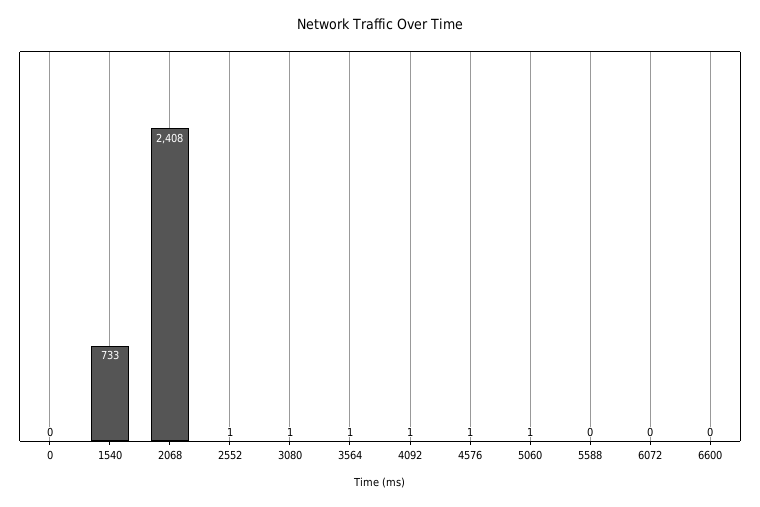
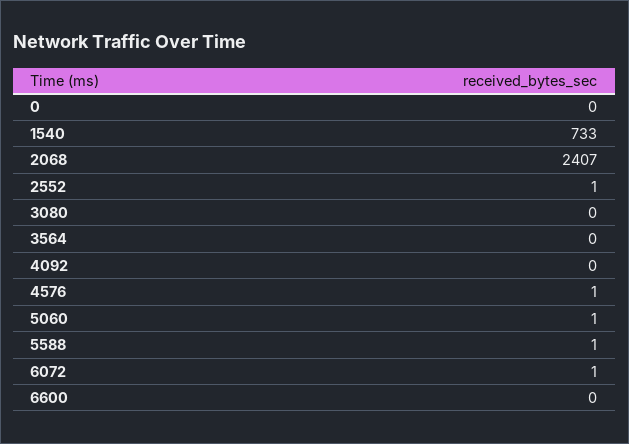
  {
    "0": 0,
    "1540": 733,
-   "2068": 2408,
+   "2068": 2407,
    "2552": 1,
-   "3080": 1,
+   "3080": 0,
-   "3564": 1,
+   "3564": 0,
-   "4092": 1,
+   "4092": 0,
    "4576": 1,
    "5060": 1,
-   "5588": 0,
+   "5588": 1,
-   "6072": 0,
+   "6072": 1,
    "6600": 0
  }

